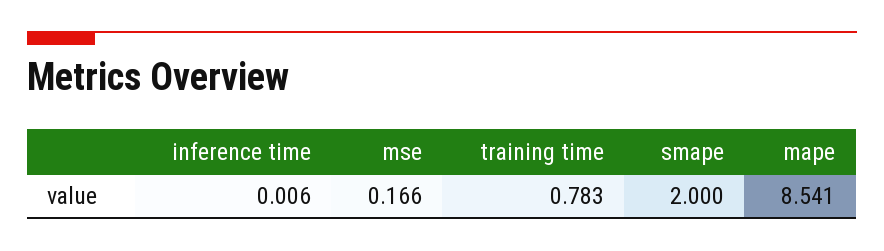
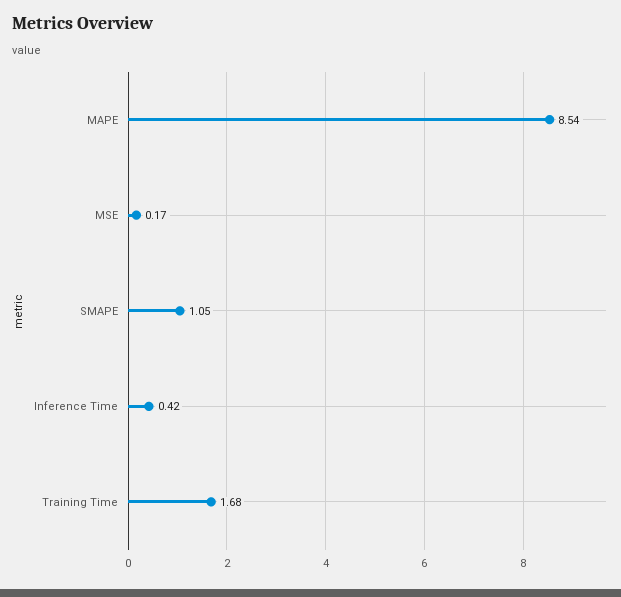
  {
-   "inference time": 0.006,
+   "inference time": 0.42,
    "mse": 0.166,
-   "training time": 0.783,
+   "training time": 1.68,
-   "smape": 2,
+   "smape": 1.05,
    "mape": 8.541
  }

